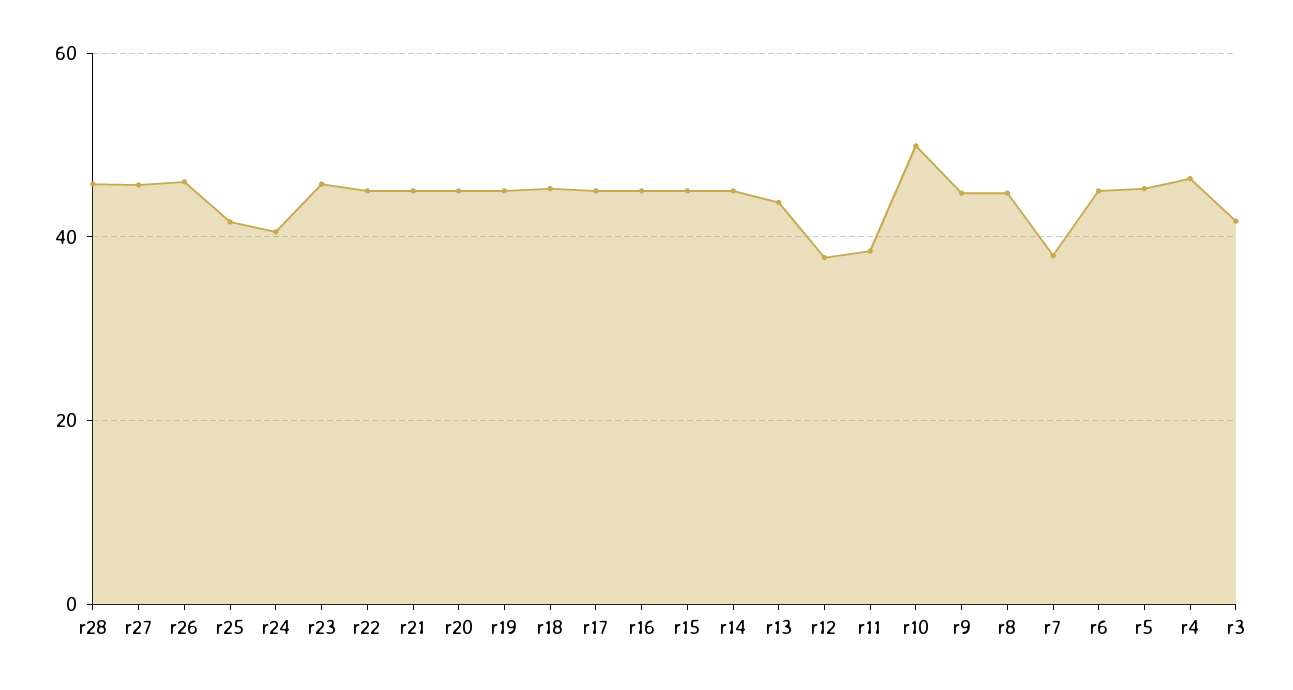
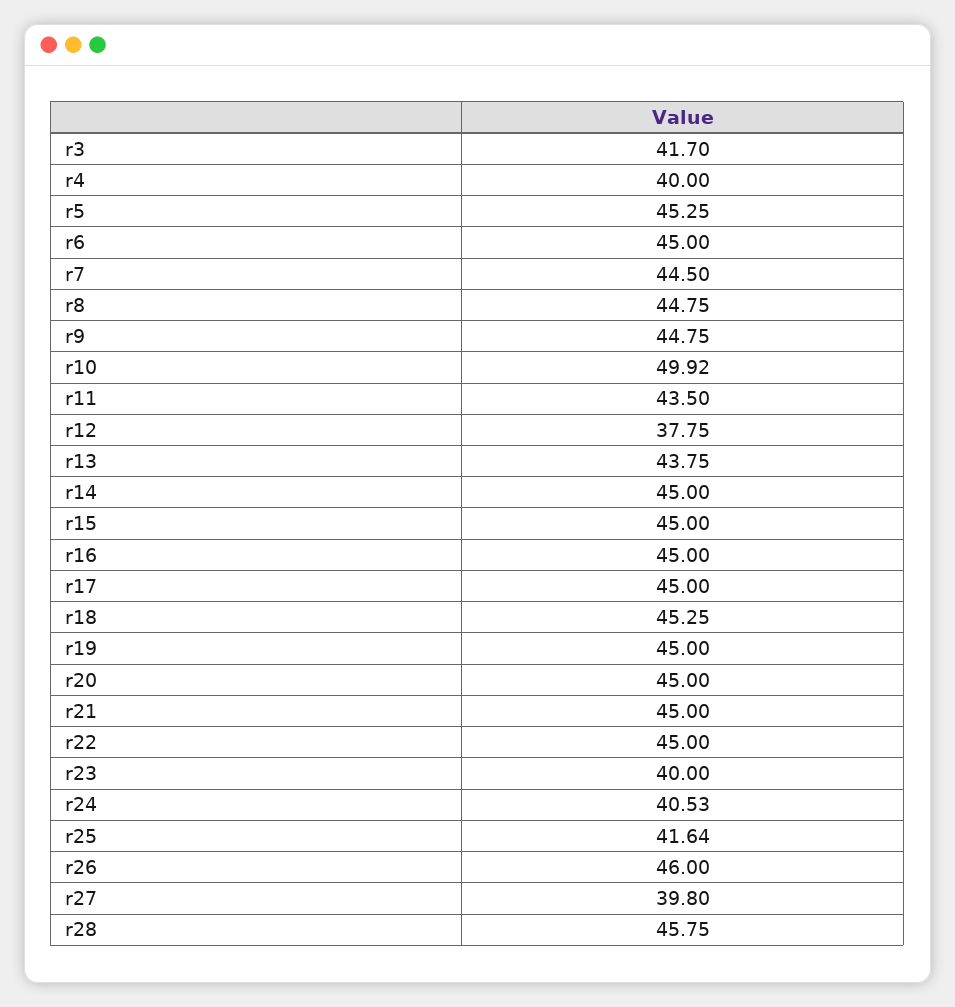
  {
    "r28": 45.75,
-   "r27": 46,
+   "r27": 39.8,
    "r26": 46,
    "r25": 41.64,
    "r24": 40.53,
-   "r23": 46,
+   "r23": 40,
    "r22": 45,
    "r21": 45,
    "r20": 45,
    "r19": 45,
    "r18": 45.25,
    "r17": 45,
    "r16": 45,
    "r15": 45,
    "r14": 45,
    "r13": 43.75,
    "r12": 37.75,
-   "r11": 38,
+   "r11": 43.5,
    "r10": 49.92,
    "r9": 44.75,
    "r8": 44.75,
-   "r7": 38,
+   "r7": 44.5,
    "r6": 45,
    "r5": 45.25,
-   "r4": 46,
+   "r4": 40,
    "r3": 41.7
  }

